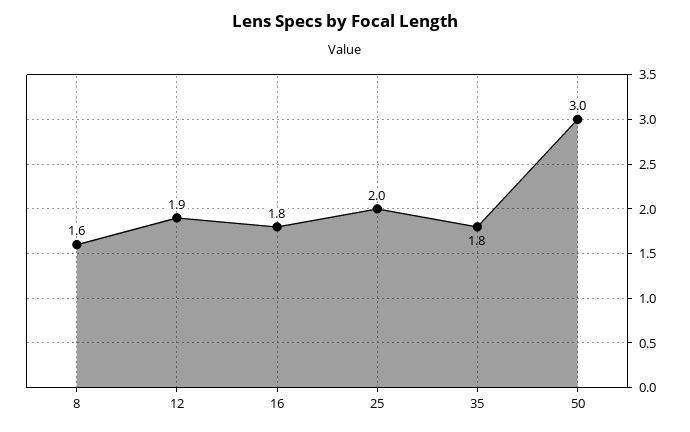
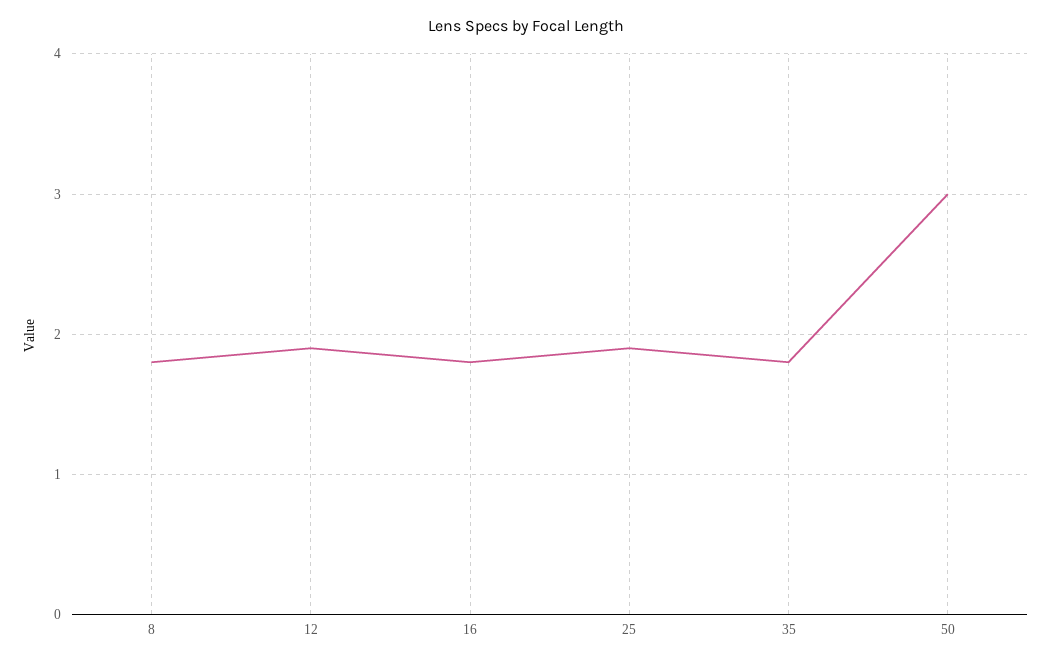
  {
-   "8": 1.6,
+   "8": 1.8,
    "12": 1.9,
    "16": 1.8,
-   "25": 2,
+   "25": 1.9,
    "35": 1.8,
    "50": 3
  }

